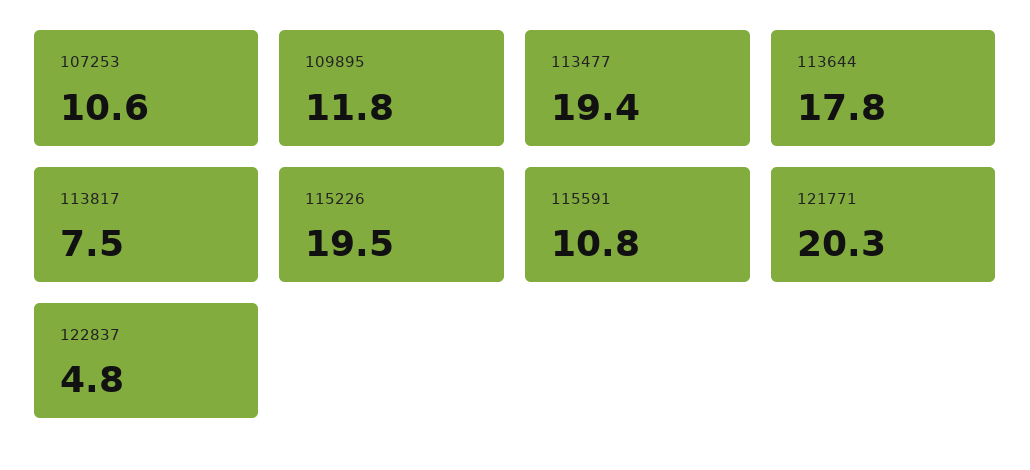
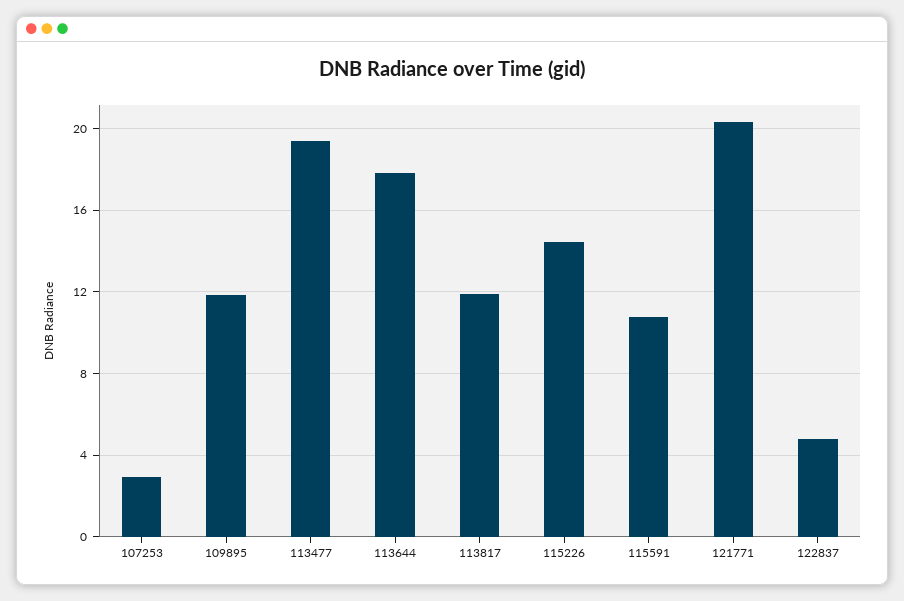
  {
-   "107253": 10.6,
+   "107253": 3,
    "109895": 11.8,
    "113477": 19.4,
    "113644": 17.8,
-   "113817": 7.5,
+   "113817": 12,
-   "115226": 19.5,
+   "115226": 14.5,
    "115591": 10.8,
    "121771": 20.3,
    "122837": 4.8
  }

